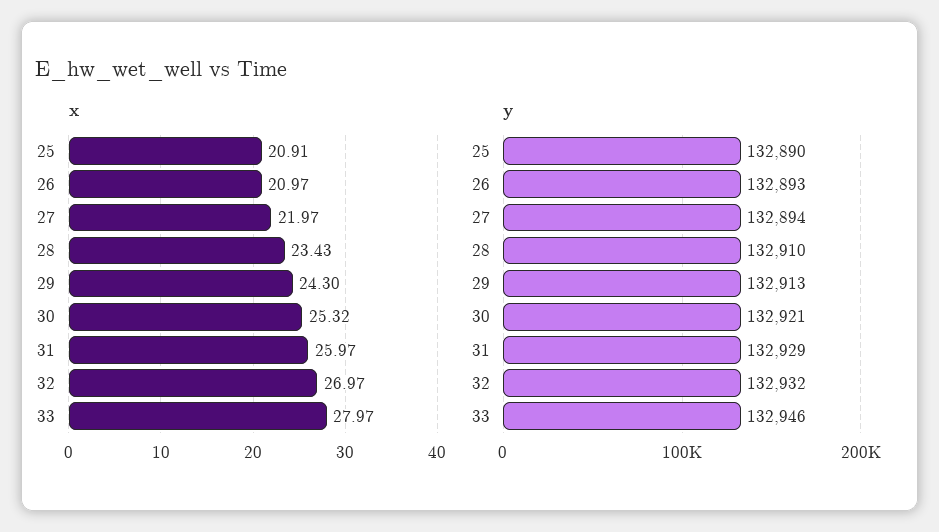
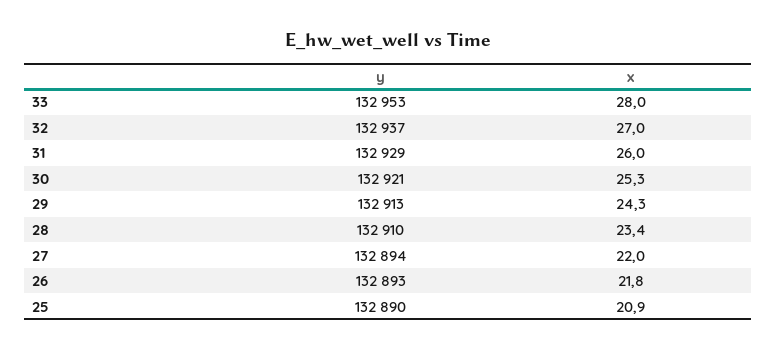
  {
    "x": {
      "25": 20.91,
-     "26": 20.97,
+     "26": 21.8,
      "27": 21.97,
      "28": 23.43,
      "29": 24.3,
      "30": 25.32,
      "31": 25.97,
      "32": 26.97,
      "33": 27.97
    },
    "y": {
      "25": 132890,
      "26": 132893,
      "27": 132894,
      "28": 132910,
      "29": 132913,
      "30": 132921,
      "31": 132929,
-     "32": 132932,
+     "32": 132937,
-     "33": 132946
+     "33": 132953
    }
  }

